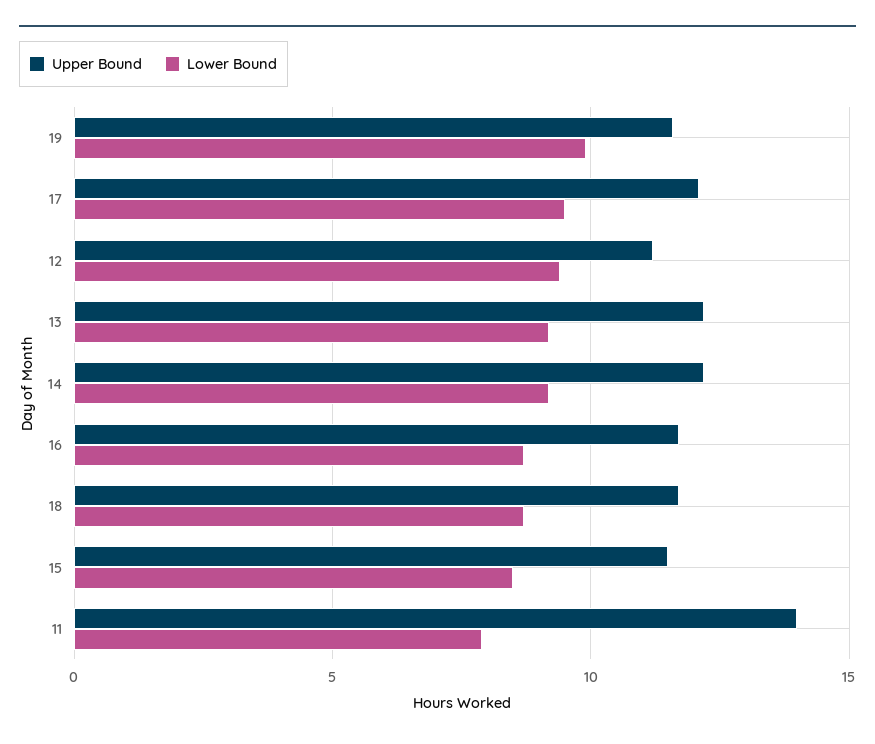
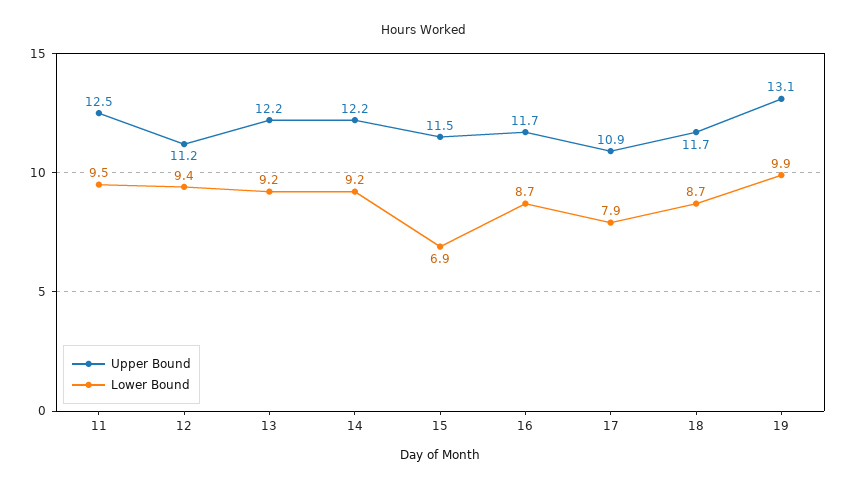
  {
    "Upper Bound": {
-     "19": 11.5,
+     "19": 13.1,
-     "17": 12,
+     "17": 10.9,
      "12": 11.2,
      "13": 12.2,
      "14": 12.2,
      "16": 11.7,
      "18": 11.7,
      "15": 11.5,
-     "11": 14
+     "11": 12.5
    },
    "Lower Bound": {
      "19": 9.9,
-     "17": 9.5,
+     "17": 7.9,
      "12": 9.4,
      "13": 9.2,
      "14": 9.2,
      "16": 8.7,
      "18": 8.7,
-     "15": 8.5,
+     "15": 6.9,
-     "11": 8
+     "11": 9.5
    }
  }

